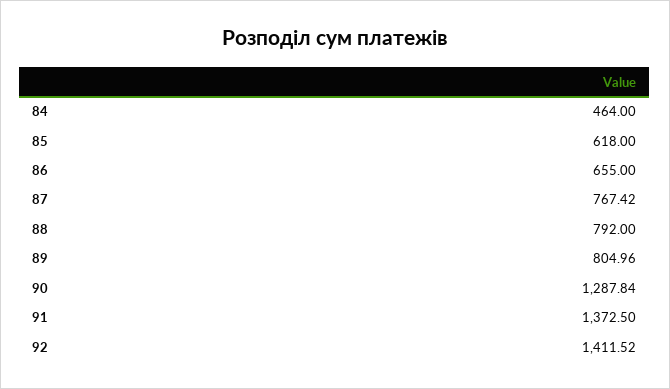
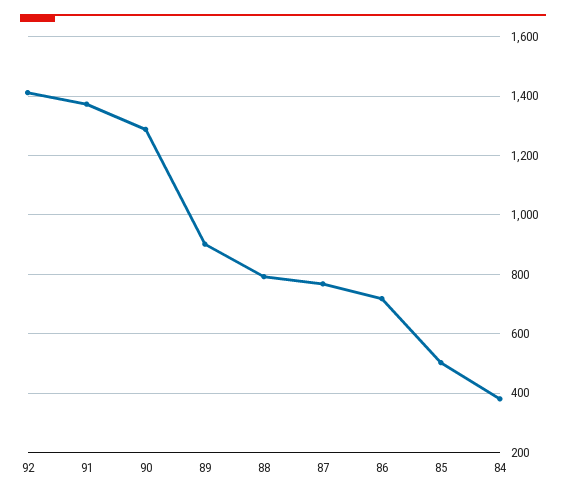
  {
-   "84": 464,
+   "84": 375,
-   "85": 618,
+   "85": 500,
-   "86": 655,
+   "86": 725,
    "87": 767.42,
    "88": 792,
-   "89": 804.96,
+   "89": 900,
    "90": 1287.84,
    "91": 1372.5,
    "92": 1411.52
  }

